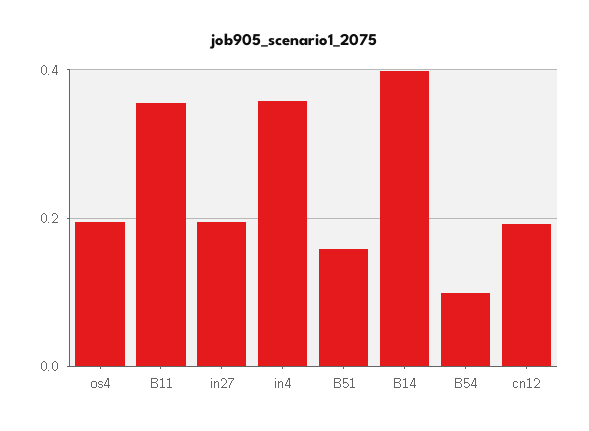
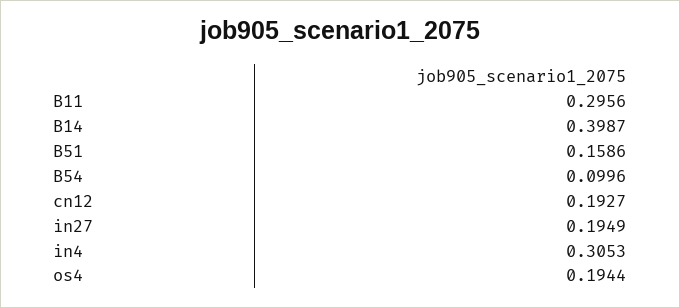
  {
    "os4": 0.1944,
-   "B11": 0.36,
+   "B11": 0.2956,
    "in27": 0.1949,
-   "in4": 0.36,
+   "in4": 0.3053,
    "B51": 0.1586,
    "B14": 0.3987,
    "B54": 0.0996,
    "cn12": 0.1927
  }

